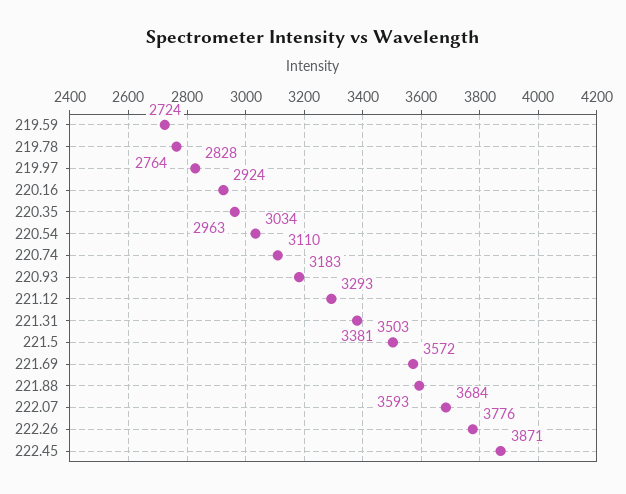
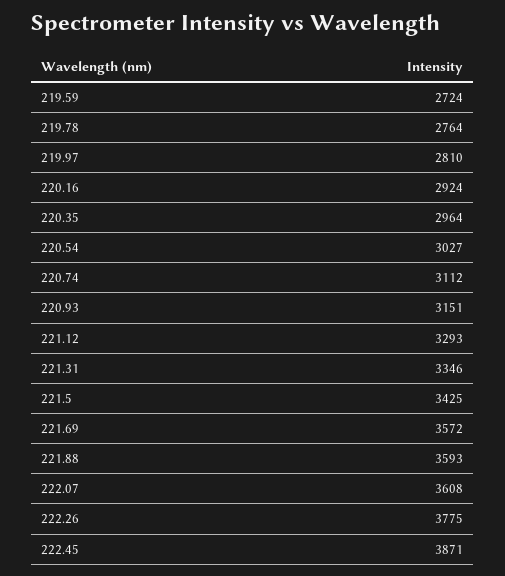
  {
    "219.59": 2724,
    "219.78": 2764,
-   "219.97": 2828,
+   "219.97": 2810,
    "220.16": 2924,
-   "220.35": 2963,
+   "220.35": 2964,
-   "220.54": 3034,
+   "220.54": 3027,
-   "220.74": 3110,
+   "220.74": 3112,
-   "220.93": 3183,
+   "220.93": 3151,
    "221.12": 3293,
-   "221.31": 3381,
+   "221.31": 3346,
-   "221.5": 3503,
+   "221.5": 3425,
    "221.69": 3572,
    "221.88": 3593,
-   "222.07": 3684,
+   "222.07": 3608,
-   "222.26": 3776,
+   "222.26": 3775,
    "222.45": 3871
  }

